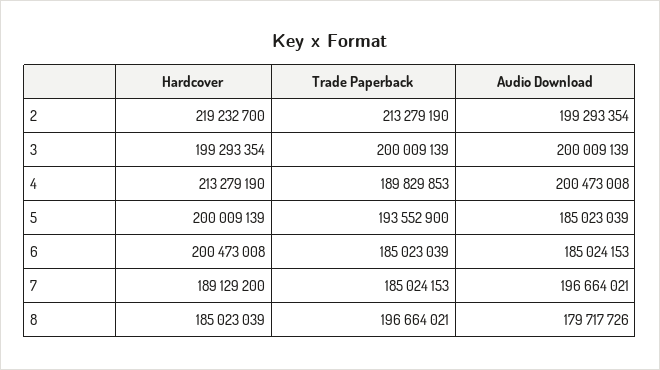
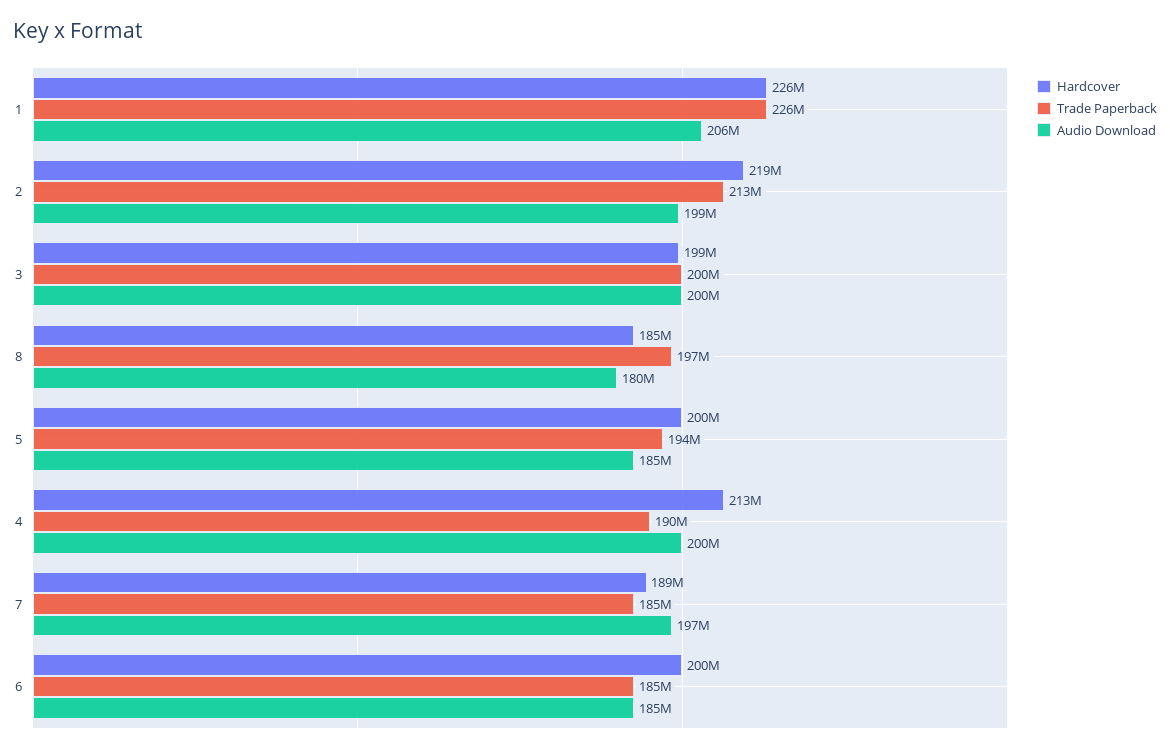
  {
    "Hardcover": {
      "2": 219232700,
      "3": 199293354,
      "4": 213279190,
      "5": 200009139,
      "6": 200473008,
      "7": 189129200,
-     "8": 185023039
+     "8": 185023039,
+     "1": 226000000
    },
    "Trade Paperback": {
      "2": 213279190,
      "3": 200009139,
      "4": 189829853,
      "5": 193552900,
      "6": 185023039,
      "7": 185024153,
-     "8": 196664021
+     "8": 196664021,
+     "1": 226000000
    },
    "Audio Download": {
      "2": 199293354,
      "3": 200009139,
      "4": 200473008,
      "5": 185023039,
      "6": 185024153,
      "7": 196664021,
-     "8": 179717726
+     "8": 179717726,
+     "1": 206000000
    }
  }

